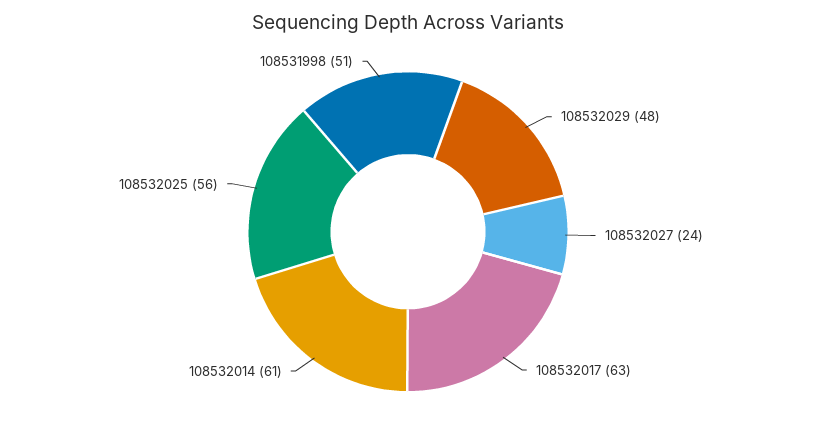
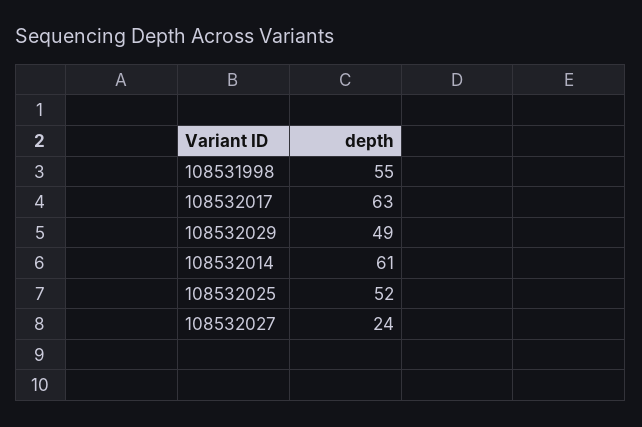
  {
-   "108532029": 48,
+   "108532029": 49,
    "108532027": 24,
    "108532017": 63,
    "108532014": 61,
-   "108532025": 56,
+   "108532025": 52,
-   "108531998": 51
+   "108531998": 55
  }

